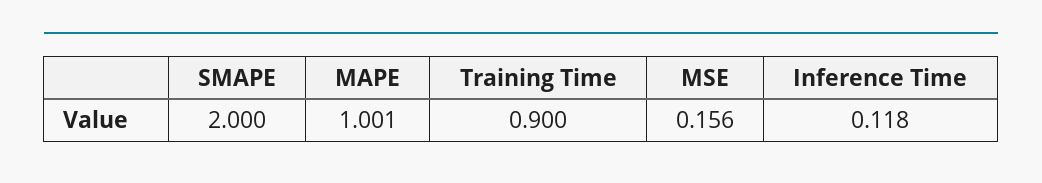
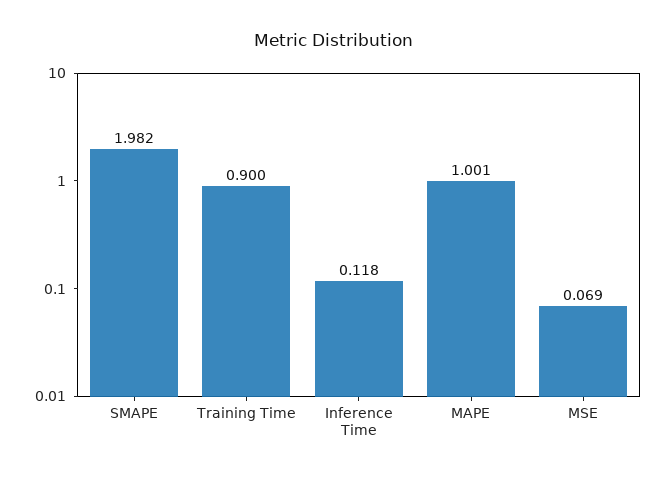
  {
-   "SMAPE": 2,
+   "SMAPE": 1.982,
    "MAPE": 1.001,
    "Training Time": 0.9,
-   "MSE": 0.156,
+   "MSE": 0.069,
    "Inference Time": 0.118
  }

